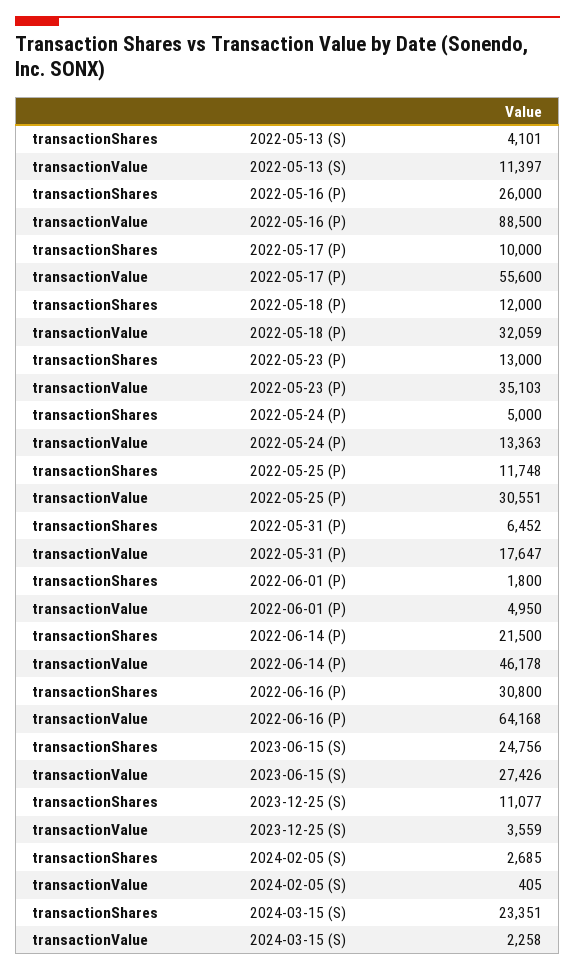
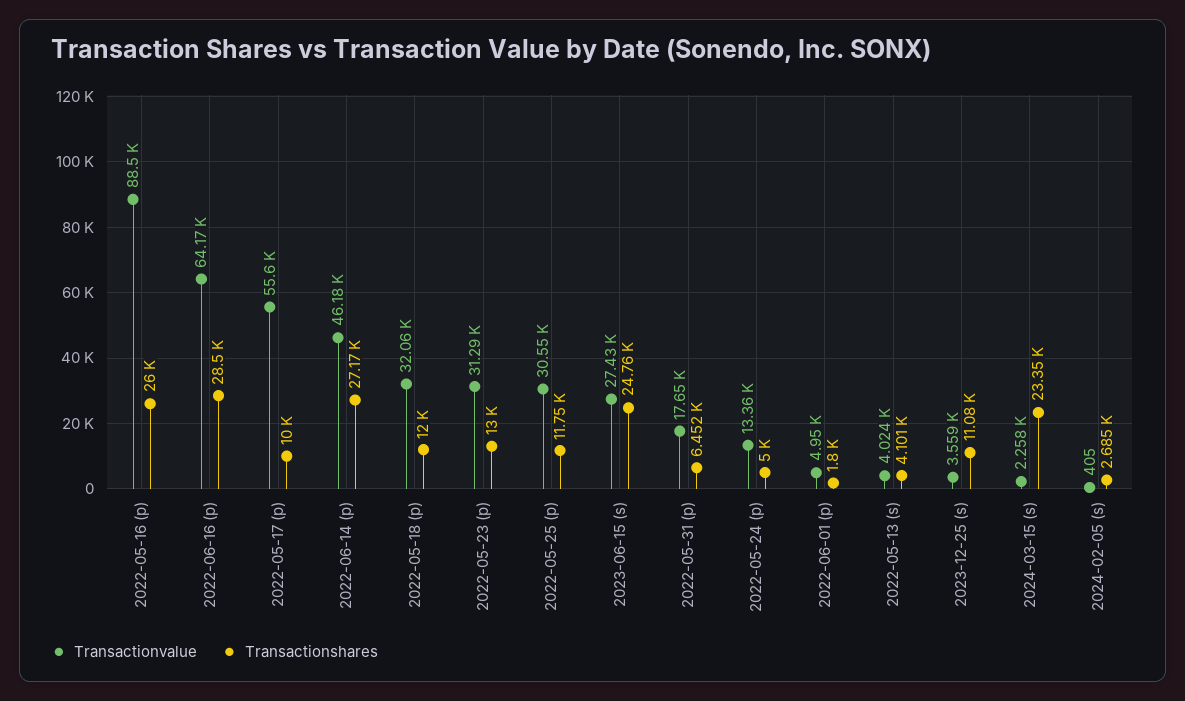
  {
    "transactionShares": {
      "2022-05-13 (S)": 4101,
      "2022-05-16 (P)": 26000,
      "2022-05-17 (P)": 10000,
      "2022-05-18 (P)": 12000,
      "2022-05-23 (P)": 13000,
      "2022-05-24 (P)": 5000,
      "2022-05-25 (P)": 11748,
      "2022-05-31 (P)": 6452,
      "2022-06-01 (P)": 1800,
-     "2022-06-14 (P)": 21500,
+     "2022-06-14 (P)": 27170,
-     "2022-06-16 (P)": 30800,
+     "2022-06-16 (P)": 28500,
      "2023-06-15 (S)": 24756,
      "2023-12-25 (S)": 11077,
      "2024-02-05 (S)": 2685,
      "2024-03-15 (S)": 23351
    },
    "transactionValue": {
-     "2022-05-13 (S)": 11397,
+     "2022-05-13 (S)": 4024,
      "2022-05-16 (P)": 88500,
      "2022-05-17 (P)": 55600,
      "2022-05-18 (P)": 32059,
-     "2022-05-23 (P)": 35103,
+     "2022-05-23 (P)": 31290,
      "2022-05-24 (P)": 13363,
      "2022-05-25 (P)": 30551,
      "2022-05-31 (P)": 17647,
      "2022-06-01 (P)": 4950,
      "2022-06-14 (P)": 46178,
      "2022-06-16 (P)": 64168,
      "2023-06-15 (S)": 27426,
      "2023-12-25 (S)": 3559,
      "2024-02-05 (S)": 405,
      "2024-03-15 (S)": 2258
    }
  }

